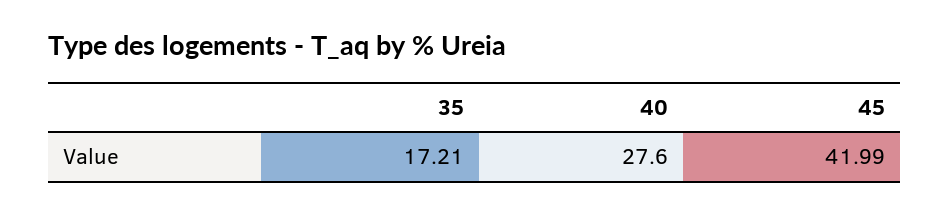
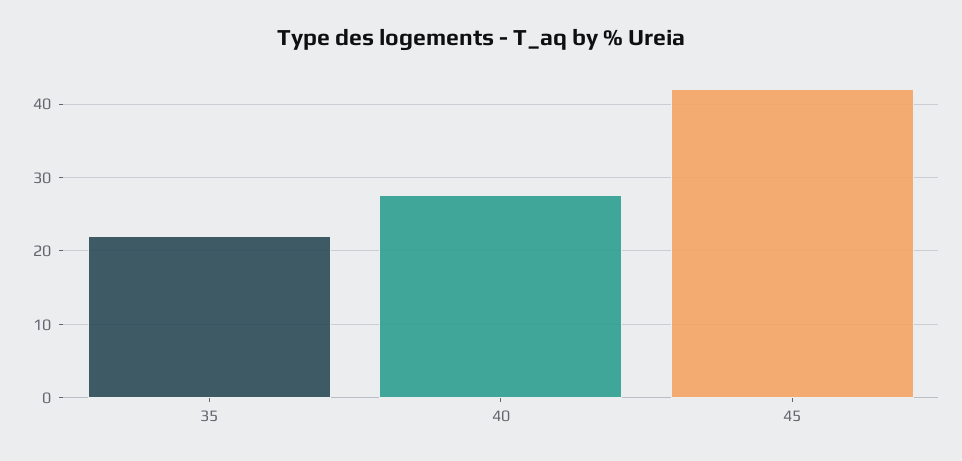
  {
-   "35": 17.21,
+   "35": 22,
    "40": 27.6,
    "45": 41.99
  }

